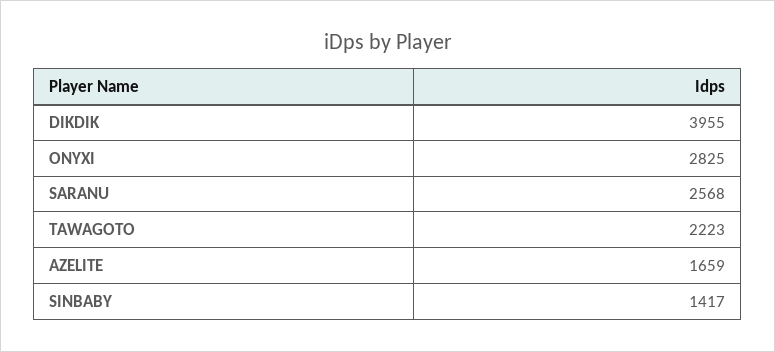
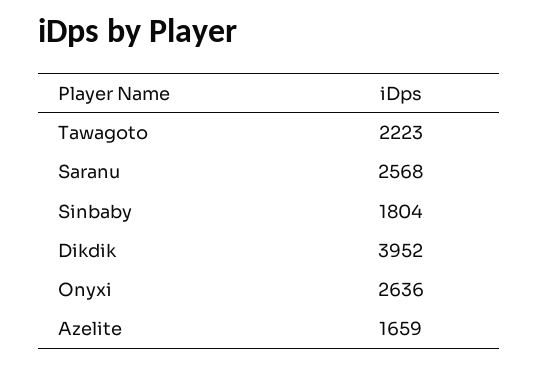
  {
-   "DIKDIK": 3955,
+   "DIKDIK": 3952,
-   "ONYXI": 2825,
+   "ONYXI": 2636,
    "SARANU": 2568,
    "TAWAGOTO": 2223,
    "AZELITE": 1659,
-   "SINBABY": 1417
+   "SINBABY": 1804
  }

